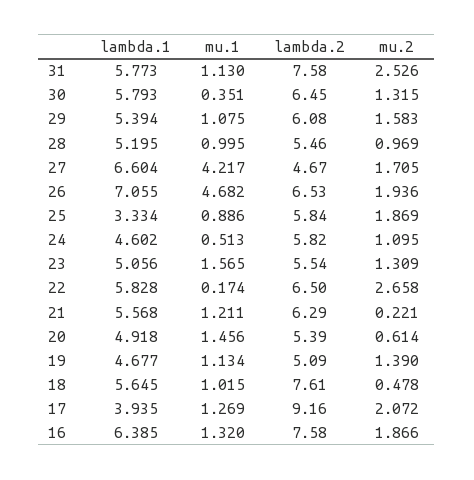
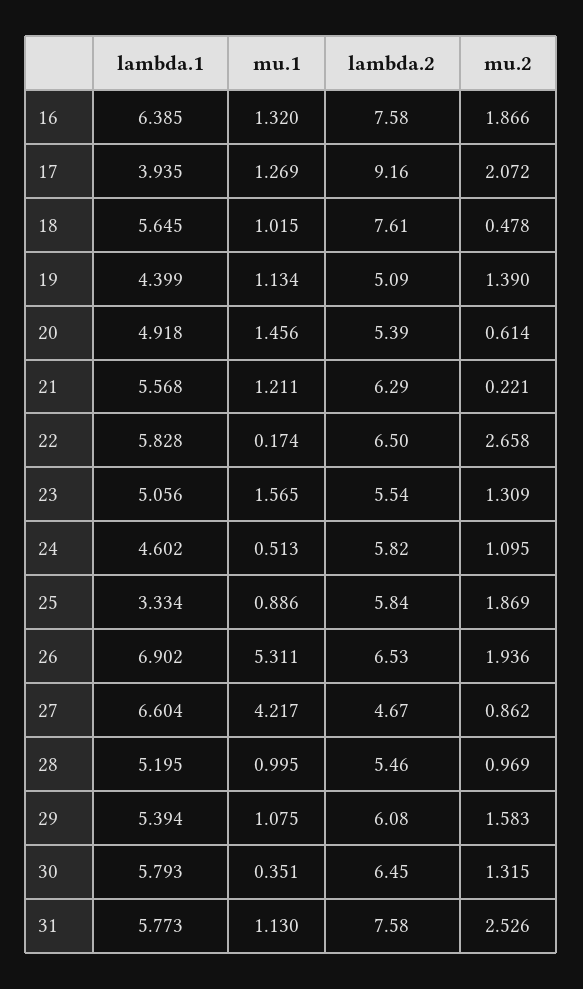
  {
    "lambda.1": {
      "31": 5.773,
      "30": 5.793,
      "29": 5.394,
      "28": 5.195,
      "27": 6.604,
-     "26": 7.055,
+     "26": 6.902,
      "25": 3.334,
      "24": 4.602,
      "23": 5.056,
      "22": 5.828,
      "21": 5.568,
      "20": 4.918,
-     "19": 4.677,
+     "19": 4.399,
      "18": 5.645,
      "17": 3.935,
      "16": 6.385
    },
    "mu.1": {
      "31": 1.13,
      "30": 0.351,
      "29": 1.075,
      "28": 0.995,
      "27": 4.217,
-     "26": 4.682,
+     "26": 5.311,
      "25": 0.886,
      "24": 0.513,
      "23": 1.565,
      "22": 0.174,
      "21": 1.211,
      "20": 1.456,
      "19": 1.134,
      "18": 1.015,
      "17": 1.269,
      "16": 1.32
    },
    "lambda.2": {
      "31": 7.58,
      "30": 6.45,
      "29": 6.08,
      "28": 5.46,
      "27": 4.67,
      "26": 6.53,
      "25": 5.84,
      "24": 5.82,
      "23": 5.54,
      "22": 6.5,
      "21": 6.29,
      "20": 5.39,
      "19": 5.09,
      "18": 7.61,
      "17": 9.16,
      "16": 7.58
    },
    "mu.2": {
      "31": 2.526,
      "30": 1.315,
      "29": 1.583,
      "28": 0.969,
-     "27": 1.705,
+     "27": 0.862,
      "26": 1.936,
      "25": 1.869,
      "24": 1.095,
      "23": 1.309,
      "22": 2.658,
      "21": 0.221,
      "20": 0.614,
      "19": 1.39,
      "18": 0.478,
      "17": 2.072,
      "16": 1.866
    }
  }

